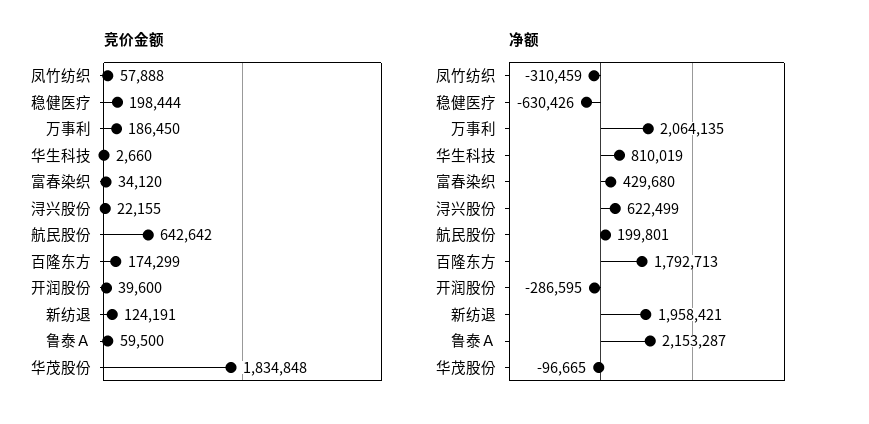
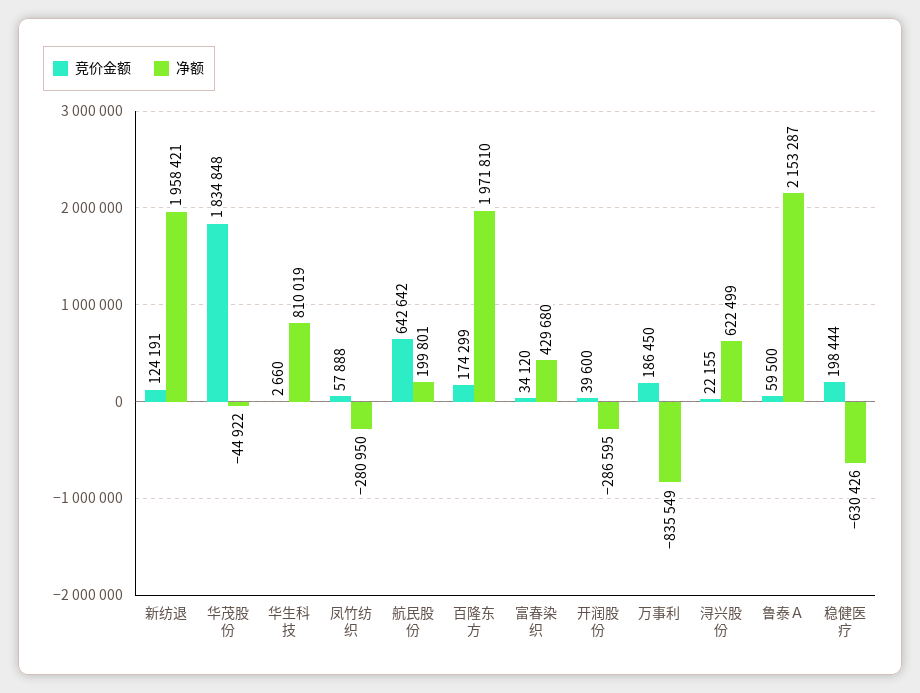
  {
    "竞价金额": {
      "凤竹纺织": 57888,
      "稳健医疗": 198444,
      "万事利": 186450,
      "华生科技": 2660,
      "富春染织": 34120,
      "浔兴股份": 22155,
      "航民股份": 642642,
      "百隆东方": 174299,
      "开润股份": 39600,
      "新纺退": 124191,
      "鲁泰Ａ": 59500,
      "华茂股份": 1834848
    },
    "净额": {
-     "凤竹纺织": -310459,
+     "凤竹纺织": -280950,
      "稳健医疗": -630426,
-     "万事利": 2064135,
+     "万事利": -835549,
      "华生科技": 810019,
      "富春染织": 429680,
      "浔兴股份": 622499,
      "航民股份": 199801,
-     "百隆东方": 1792713,
+     "百隆东方": 1971810,
      "开润股份": -286595,
      "新纺退": 1958421,
      "鲁泰Ａ": 2153287,
-     "华茂股份": -96665
+     "华茂股份": -44922
    }
  }

